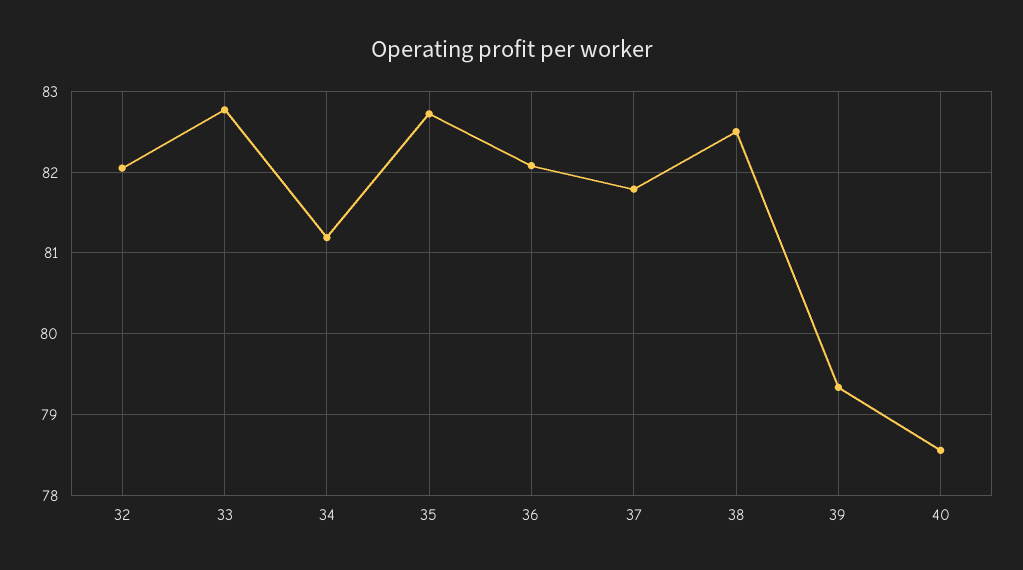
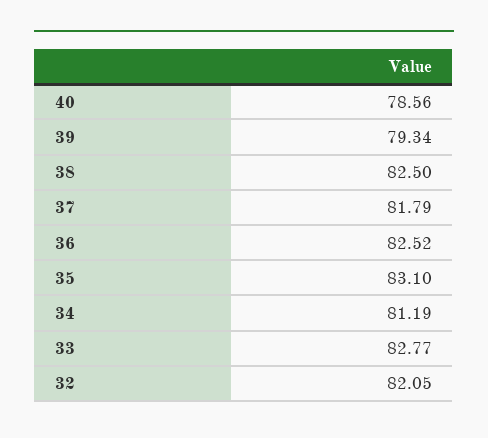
  {
    "32": 82.05,
    "33": 82.77,
    "34": 81.19,
-   "35": 82.7,
+   "35": 83.1,
-   "36": 82.1,
+   "36": 82.52,
    "37": 81.79,
    "38": 82.5,
    "39": 79.34,
    "40": 78.56
  }

